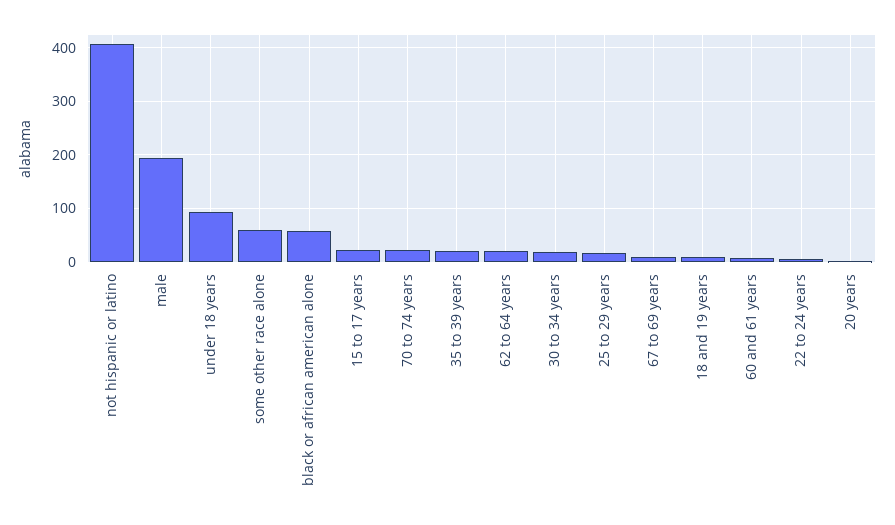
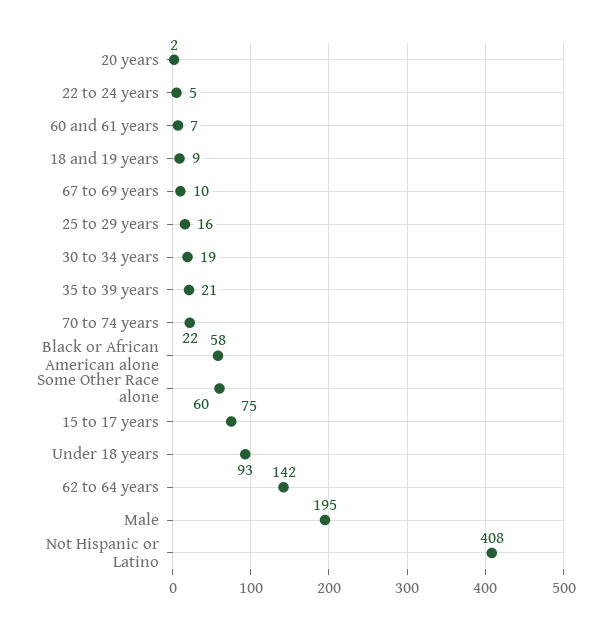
  {
    "not hispanic or latino": 408,
    "male": 195,
    "under 18 years": 93,
    "some other race alone": 60,
    "black or african american alone": 58,
-   "15 to 17 years": 20,
+   "15 to 17 years": 75,
    "70 to 74 years": 22,
    "35 to 39 years": 21,
-   "62 to 64 years": 20,
+   "62 to 64 years": 142,
    "30 to 34 years": 19,
    "25 to 29 years": 16,
    "67 to 69 years": 10,
    "18 and 19 years": 9,
    "60 and 61 years": 7,
    "22 to 24 years": 5,
    "20 years": 2
  }

